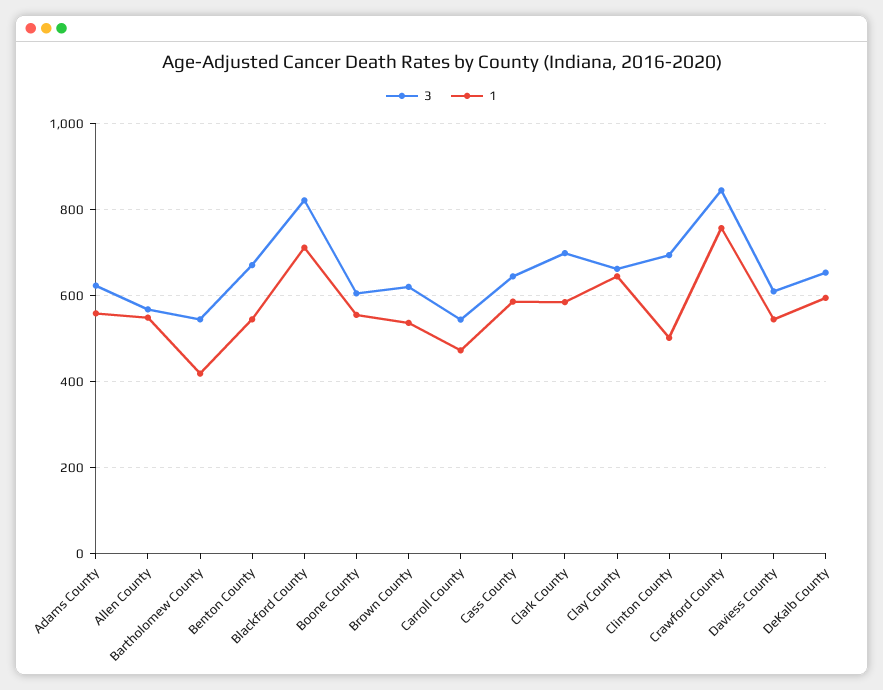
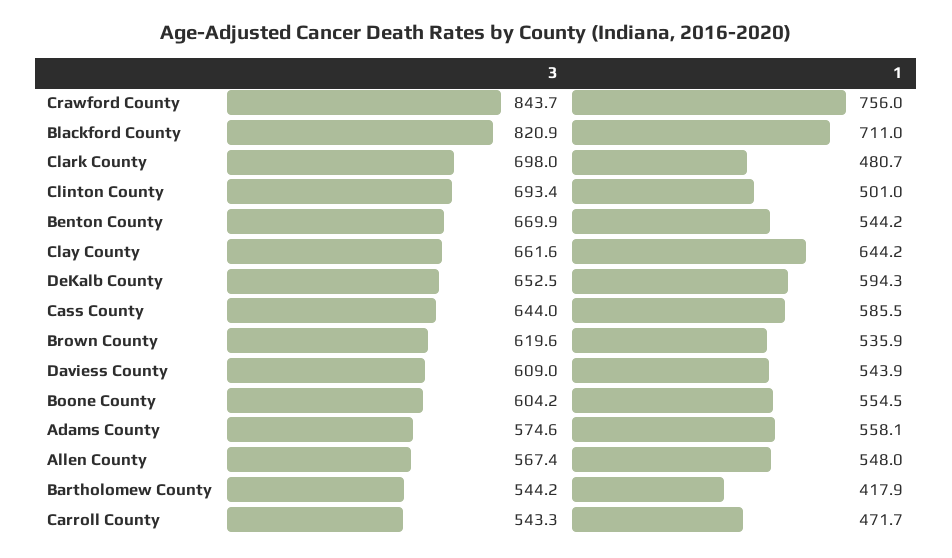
  {
    "3": {
-     "Adams County": 620,
+     "Adams County": 574.6,
      "Allen County": 567.4,
      "Bartholomew County": 544.2,
      "Benton County": 669.9,
      "Blackford County": 820.9,
      "Boone County": 604.2,
      "Brown County": 619.6,
      "Carroll County": 543.3,
      "Cass County": 644,
      "Clark County": 698,
      "Clay County": 661.6,
      "Clinton County": 693.4,
      "Crawford County": 843.7,
      "Daviess County": 609,
      "DeKalb County": 652.5
    },
    "1": {
      "Adams County": 558.1,
      "Allen County": 548,
      "Bartholomew County": 417.9,
      "Benton County": 544.2,
      "Blackford County": 711,
      "Boone County": 554.5,
      "Brown County": 535.9,
      "Carroll County": 471.7,
      "Cass County": 585.5,
-     "Clark County": 580,
+     "Clark County": 480.7,
      "Clay County": 644.2,
      "Clinton County": 501,
      "Crawford County": 756,
      "Daviess County": 543.9,
      "DeKalb County": 594.3
    }
  }

